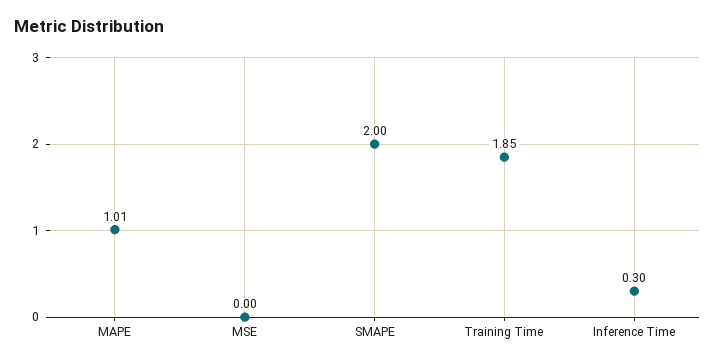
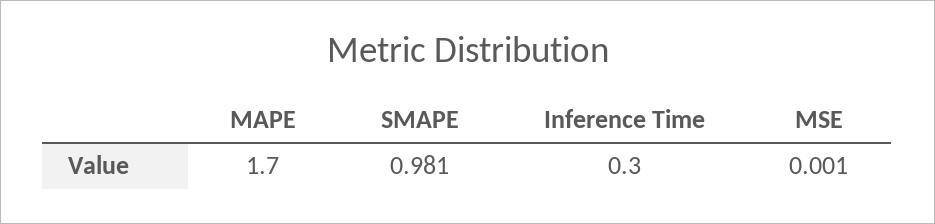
  {
-   "MAPE": 1.01,
+   "MAPE": 1.7,
    "MSE": 0.001,
-   "SMAPE": 2,
+   "SMAPE": 0.981,
-   "Training Time": 1.85,
    "Inference Time": 0.3
  }

